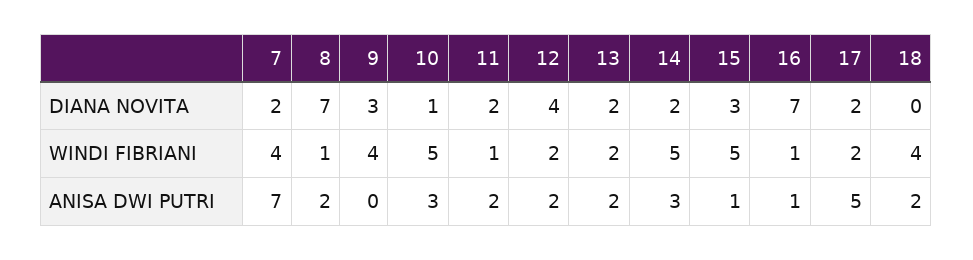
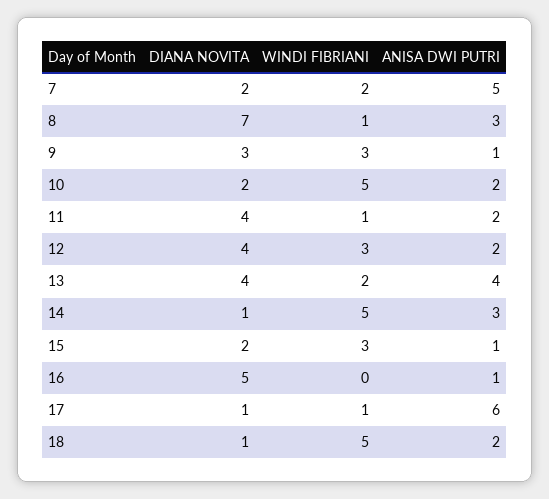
  {
    "7": {
      "DIANA NOVITA": 2,
-     "WINDI FIBRIANI": 4,
+     "WINDI FIBRIANI": 2,
-     "ANISA DWI PUTRI": 7
+     "ANISA DWI PUTRI": 5
    },
    "8": {
      "DIANA NOVITA": 7,
      "WINDI FIBRIANI": 1,
-     "ANISA DWI PUTRI": 2
+     "ANISA DWI PUTRI": 3
    },
    "9": {
      "DIANA NOVITA": 3,
-     "WINDI FIBRIANI": 4,
+     "WINDI FIBRIANI": 3,
-     "ANISA DWI PUTRI": 0
+     "ANISA DWI PUTRI": 1
    },
    "10": {
-     "DIANA NOVITA": 1,
+     "DIANA NOVITA": 2,
      "WINDI FIBRIANI": 5,
-     "ANISA DWI PUTRI": 3
+     "ANISA DWI PUTRI": 2
    },
    "11": {
-     "DIANA NOVITA": 2,
+     "DIANA NOVITA": 4,
      "WINDI FIBRIANI": 1,
      "ANISA DWI PUTRI": 2
    },
    "12": {
      "DIANA NOVITA": 4,
-     "WINDI FIBRIANI": 2,
+     "WINDI FIBRIANI": 3,
      "ANISA DWI PUTRI": 2
    },
    "13": {
-     "DIANA NOVITA": 2,
+     "DIANA NOVITA": 4,
      "WINDI FIBRIANI": 2,
-     "ANISA DWI PUTRI": 2
+     "ANISA DWI PUTRI": 4
    },
    "14": {
-     "DIANA NOVITA": 2,
+     "DIANA NOVITA": 1,
      "WINDI FIBRIANI": 5,
      "ANISA DWI PUTRI": 3
    },
    "15": {
-     "DIANA NOVITA": 3,
+     "DIANA NOVITA": 2,
-     "WINDI FIBRIANI": 5,
+     "WINDI FIBRIANI": 3,
      "ANISA DWI PUTRI": 1
    },
    "16": {
-     "DIANA NOVITA": 7,
+     "DIANA NOVITA": 5,
-     "WINDI FIBRIANI": 1,
+     "WINDI FIBRIANI": 0,
      "ANISA DWI PUTRI": 1
    },
    "17": {
-     "DIANA NOVITA": 2,
+     "DIANA NOVITA": 1,
-     "WINDI FIBRIANI": 2,
+     "WINDI FIBRIANI": 1,
-     "ANISA DWI PUTRI": 5
+     "ANISA DWI PUTRI": 6
    },
    "18": {
-     "DIANA NOVITA": 0,
+     "DIANA NOVITA": 1,
-     "WINDI FIBRIANI": 4,
+     "WINDI FIBRIANI": 5,
      "ANISA DWI PUTRI": 2
    }
  }

